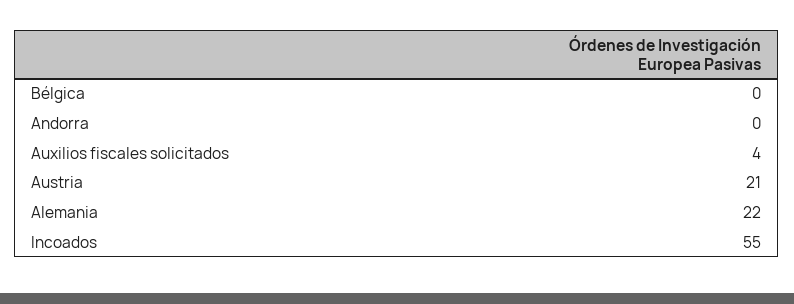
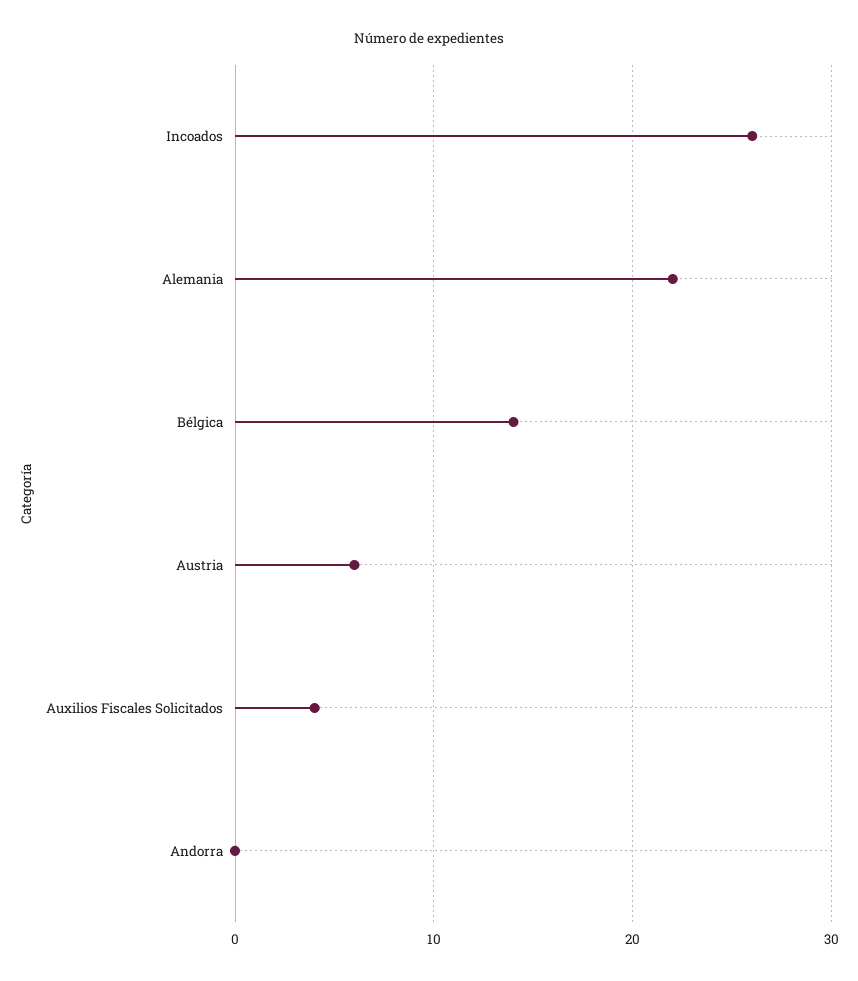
  {
-   "Bélgica": 0,
+   "Bélgica": 14,
    "Andorra": 0,
    "Auxilios fiscales solicitados": 4,
-   "Austria": 21,
+   "Austria": 6,
    "Alemania": 22,
-   "Incoados": 55
+   "Incoados": 26
  }

